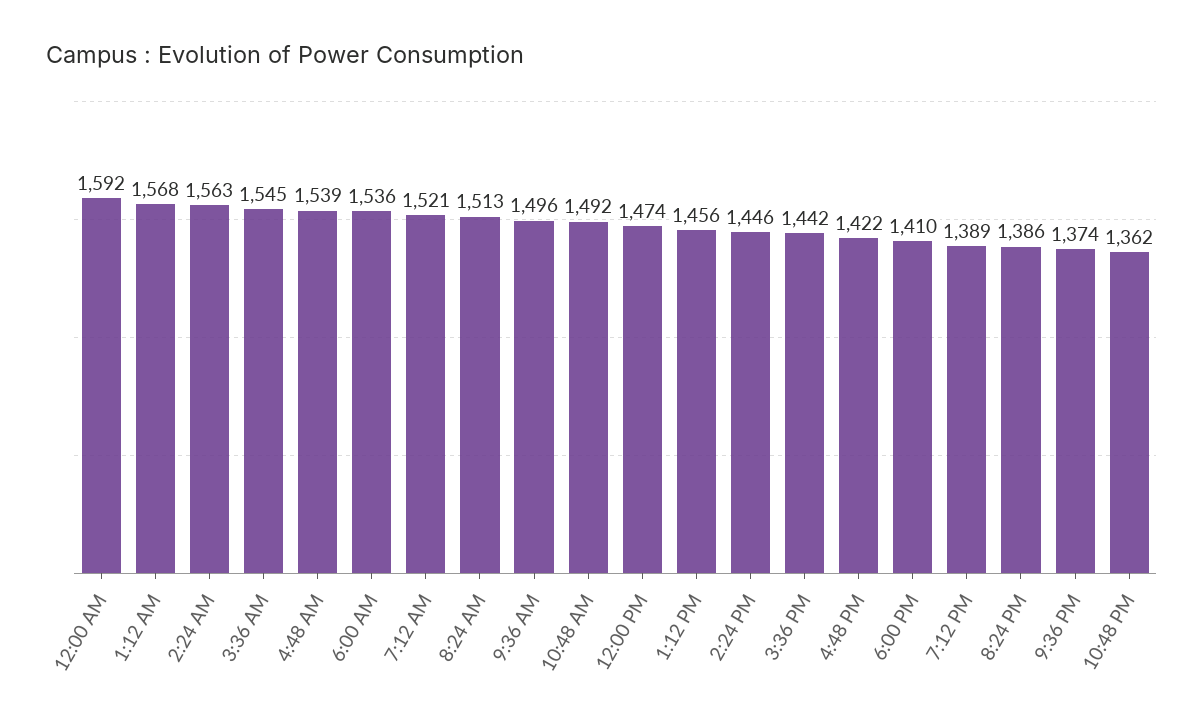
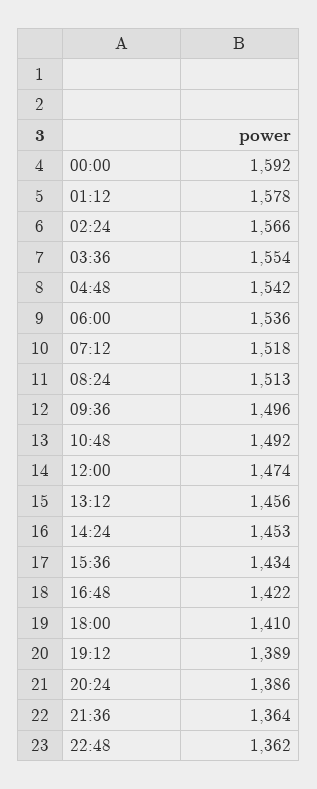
  {
    "12:00 AM": 1592,
-   "1:12 AM": 1568,
+   "1:12 AM": 1578,
-   "2:24 AM": 1563,
+   "2:24 AM": 1566,
-   "3:36 AM": 1545,
+   "3:36 AM": 1554,
-   "4:48 AM": 1539,
+   "4:48 AM": 1542,
    "6:00 AM": 1536,
-   "7:12 AM": 1521,
+   "7:12 AM": 1518,
    "8:24 AM": 1513,
    "9:36 AM": 1496,
    "10:48 AM": 1492,
    "12:00 PM": 1474,
    "1:12 PM": 1456,
-   "2:24 PM": 1446,
+   "2:24 PM": 1453,
-   "3:36 PM": 1442,
+   "3:36 PM": 1434,
    "4:48 PM": 1422,
    "6:00 PM": 1410,
    "7:12 PM": 1389,
    "8:24 PM": 1386,
-   "9:36 PM": 1374,
+   "9:36 PM": 1364,
    "10:48 PM": 1362
  }

